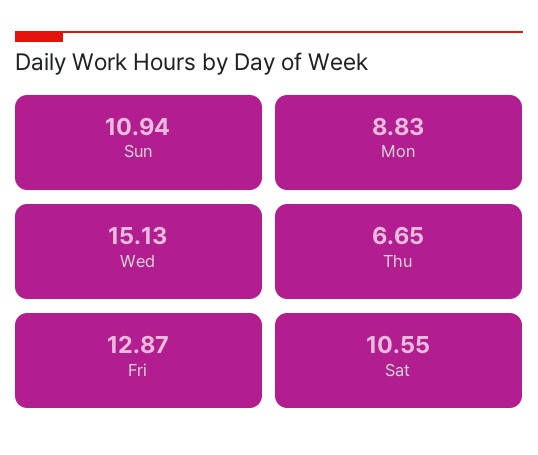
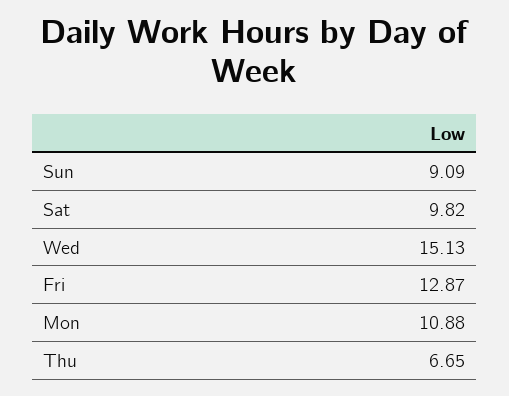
  {
-   "Sun": 10.94,
+   "Sun": 9.09,
-   "Mon": 8.83,
+   "Mon": 10.88,
    "Wed": 15.13,
    "Thu": 6.65,
    "Fri": 12.87,
-   "Sat": 10.55
+   "Sat": 9.82
  }

